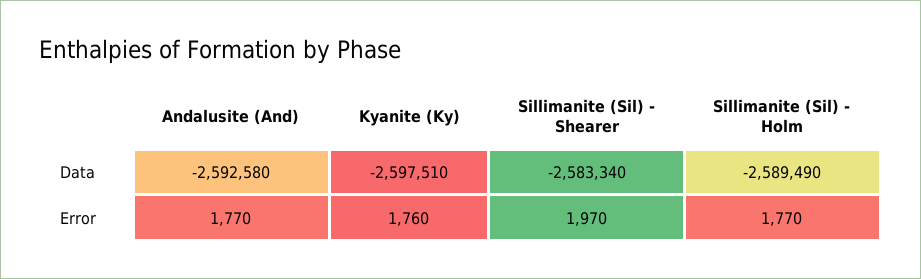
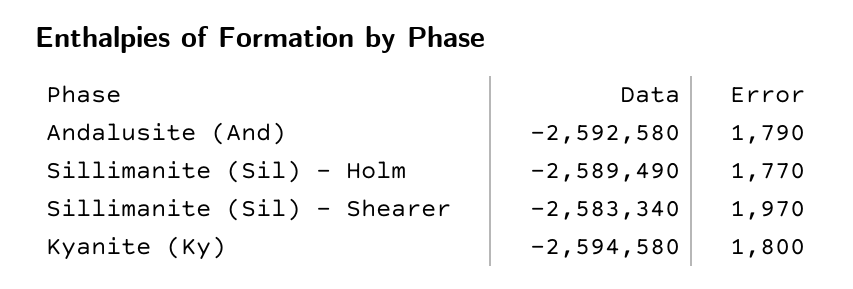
  {
    "Andalusite (And)": {
      "Data": -2592580,
-     "Error": 1770
+     "Error": 1790
    },
    "Kyanite (Ky)": {
-     "Data": -2597510,
+     "Data": -2594580,
-     "Error": 1760
+     "Error": 1800
    },
    "Sillimanite (Sil) - Shearer": {
      "Data": -2583340,
      "Error": 1970
    },
    "Sillimanite (Sil) - Holm": {
      "Data": -2589490,
      "Error": 1770
    }
  }

